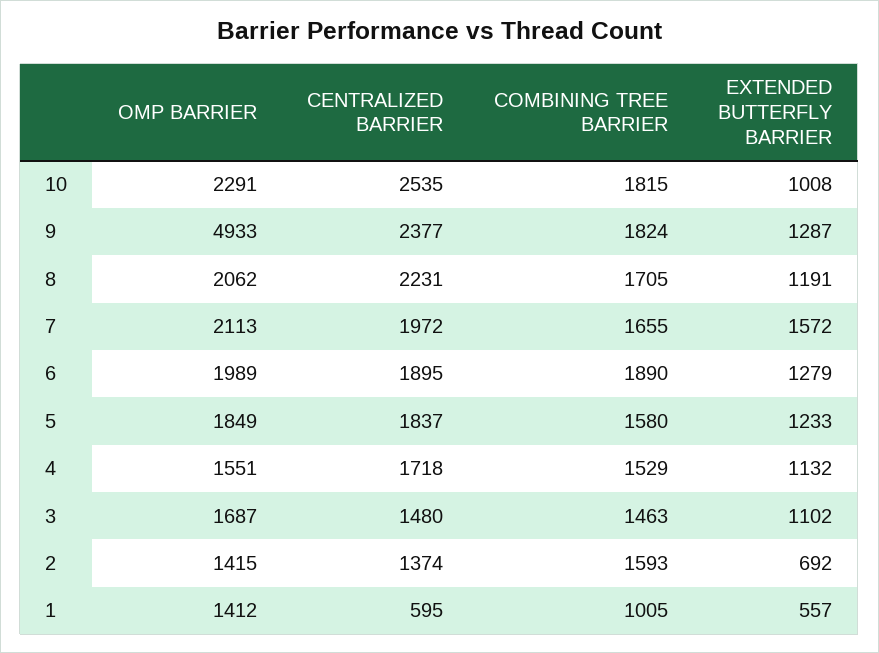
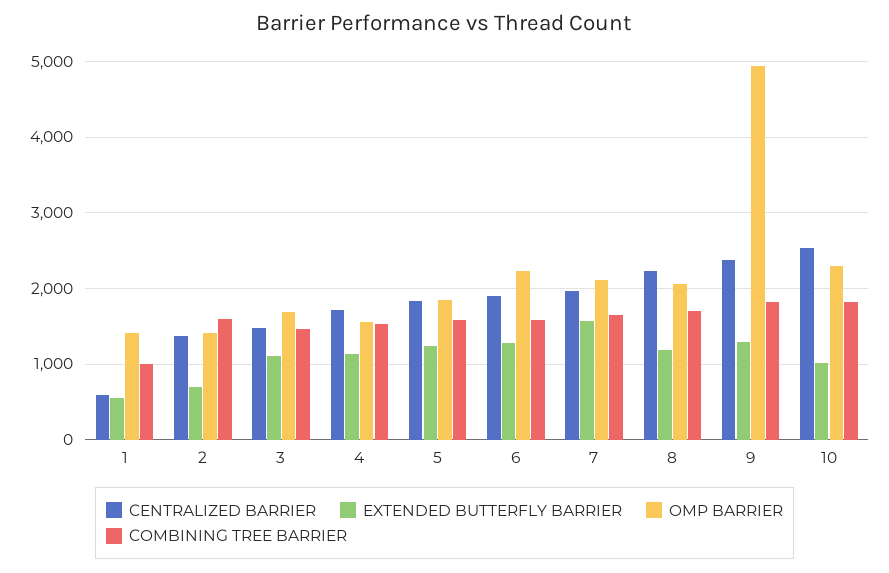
  {
    "OMP BARRIER": {
      "10": 2291,
      "9": 4933,
      "8": 2062,
      "7": 2113,
-     "6": 1989,
+     "6": 2200,
      "5": 1849,
      "4": 1551,
      "3": 1687,
      "2": 1415,
      "1": 1412
    },
    "CENTRALIZED BARRIER": {
      "10": 2535,
      "9": 2377,
      "8": 2231,
      "7": 1972,
      "6": 1895,
      "5": 1837,
      "4": 1718,
      "3": 1480,
      "2": 1374,
      "1": 595
    },
    "COMBINING TREE BARRIER": {
      "10": 1815,
      "9": 1824,
      "8": 1705,
      "7": 1655,
-     "6": 1890,
+     "6": 1600,
      "5": 1580,
      "4": 1529,
      "3": 1463,
      "2": 1593,
      "1": 1005
    },
    "EXTENDED BUTTERFLY BARRIER": {
      "10": 1008,
      "9": 1287,
      "8": 1191,
      "7": 1572,
      "6": 1279,
      "5": 1233,
      "4": 1132,
      "3": 1102,
      "2": 692,
      "1": 557
    }
  }

